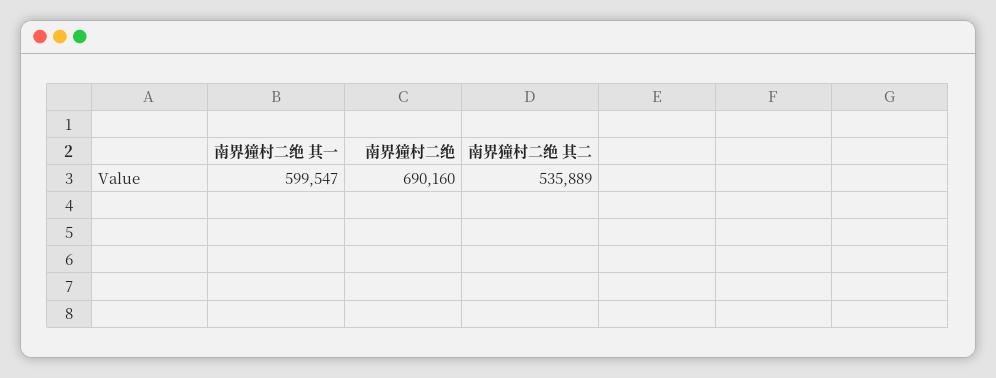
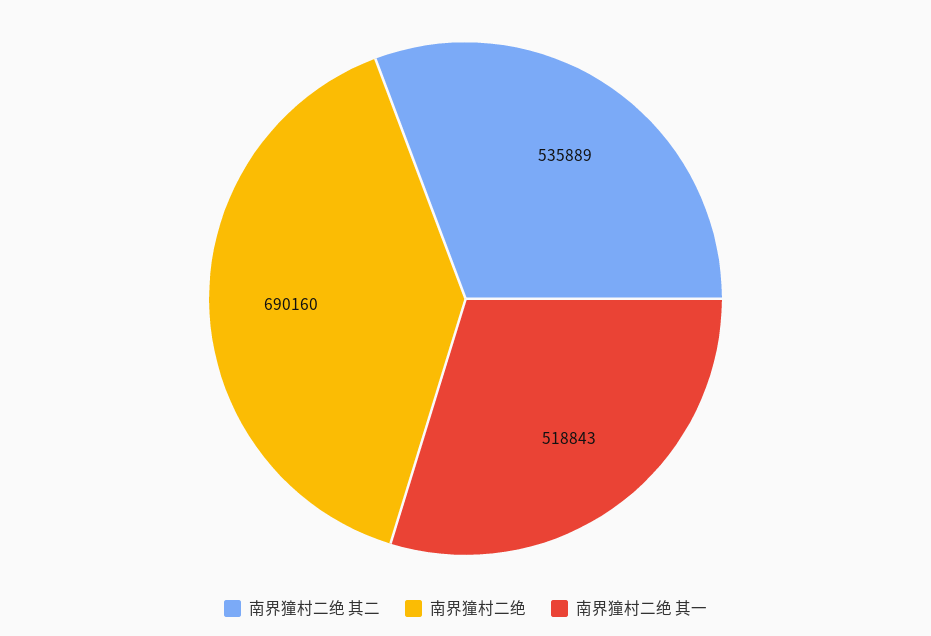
  {
-   "南界獞村二绝 其一": 599547,
+   "南界獞村二绝 其一": 518843,
    "南界獞村二绝": 690160,
    "南界獞村二绝 其二": 535889
  }

